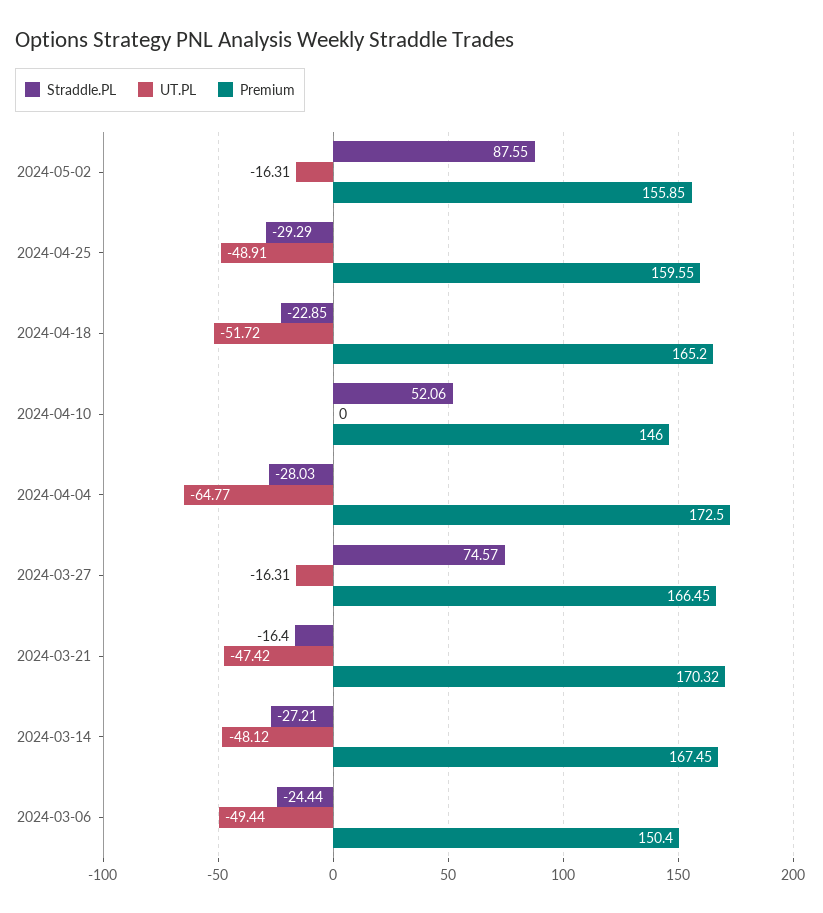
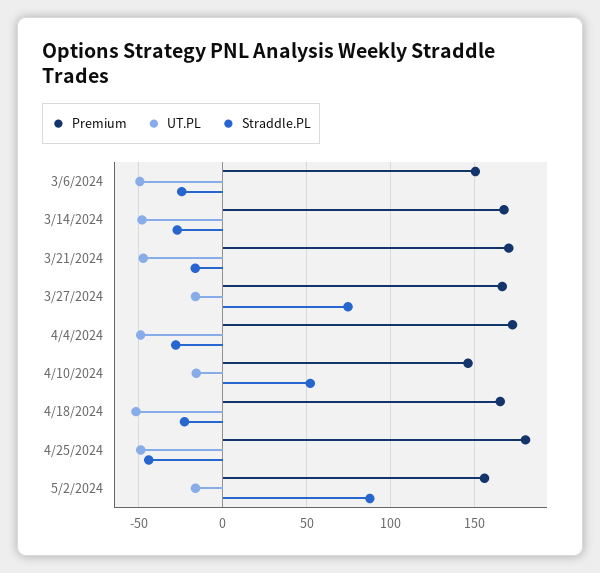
  {
    "Straddle.PL": {
      "2024-05-02": 87.55,
-     "2024-04-25": -29.29,
+     "2024-04-25": -45,
      "2024-04-18": -22.85,
      "2024-04-10": 52.06,
      "2024-04-04": -28.03,
      "2024-03-27": 74.57,
      "2024-03-21": -16.4,
      "2024-03-14": -27.21,
      "2024-03-06": -24.44
    },
    "UT.PL": {
      "2024-05-02": -16.31,
      "2024-04-25": -48.91,
      "2024-04-18": -51.72,
-     "2024-04-10": 0,
+     "2024-04-10": -15,
-     "2024-04-04": -64.77,
+     "2024-04-04": -50,
      "2024-03-27": -16.31,
      "2024-03-21": -47.42,
      "2024-03-14": -48.12,
      "2024-03-06": -49.44
    },
    "Premium": {
      "2024-05-02": 155.85,
-     "2024-04-25": 159.55,
+     "2024-04-25": 180,
      "2024-04-18": 165.2,
      "2024-04-10": 146,
      "2024-04-04": 172.5,
      "2024-03-27": 166.45,
      "2024-03-21": 170.32,
      "2024-03-14": 167.45,
      "2024-03-06": 150.4
    }
  }

